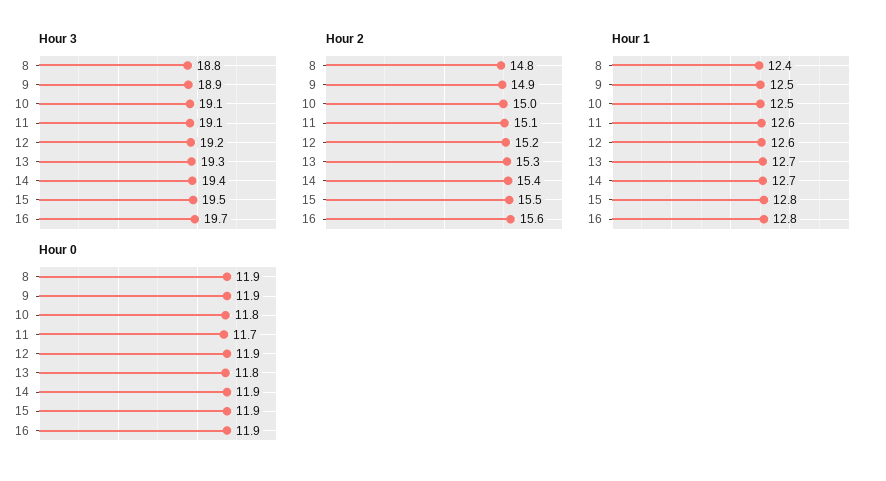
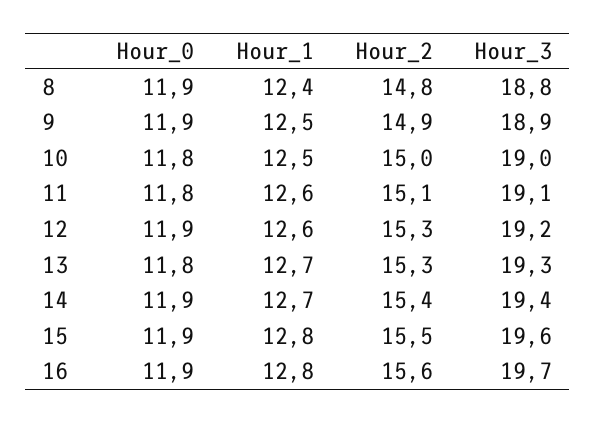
  {
    "Hour 3": {
      "8": 18.8,
      "9": 18.9,
-     "10": 19.1,
+     "10": 19,
      "11": 19.1,
      "12": 19.2,
      "13": 19.3,
      "14": 19.4,
-     "15": 19.5,
+     "15": 19.6,
      "16": 19.7
    },
    "Hour 2": {
      "8": 14.8,
      "9": 14.9,
      "10": 15,
      "11": 15.1,
-     "12": 15.2,
+     "12": 15.3,
      "13": 15.3,
      "14": 15.4,
      "15": 15.5,
      "16": 15.6
    },
    "Hour 1": {
      "8": 12.4,
      "9": 12.5,
      "10": 12.5,
      "11": 12.6,
      "12": 12.6,
      "13": 12.7,
      "14": 12.7,
      "15": 12.8,
      "16": 12.8
    },
    "Hour 0": {
      "8": 11.9,
      "9": 11.9,
      "10": 11.8,
-     "11": 11.7,
+     "11": 11.8,
      "12": 11.9,
      "13": 11.8,
      "14": 11.9,
      "15": 11.9,
      "16": 11.9
    }
  }

